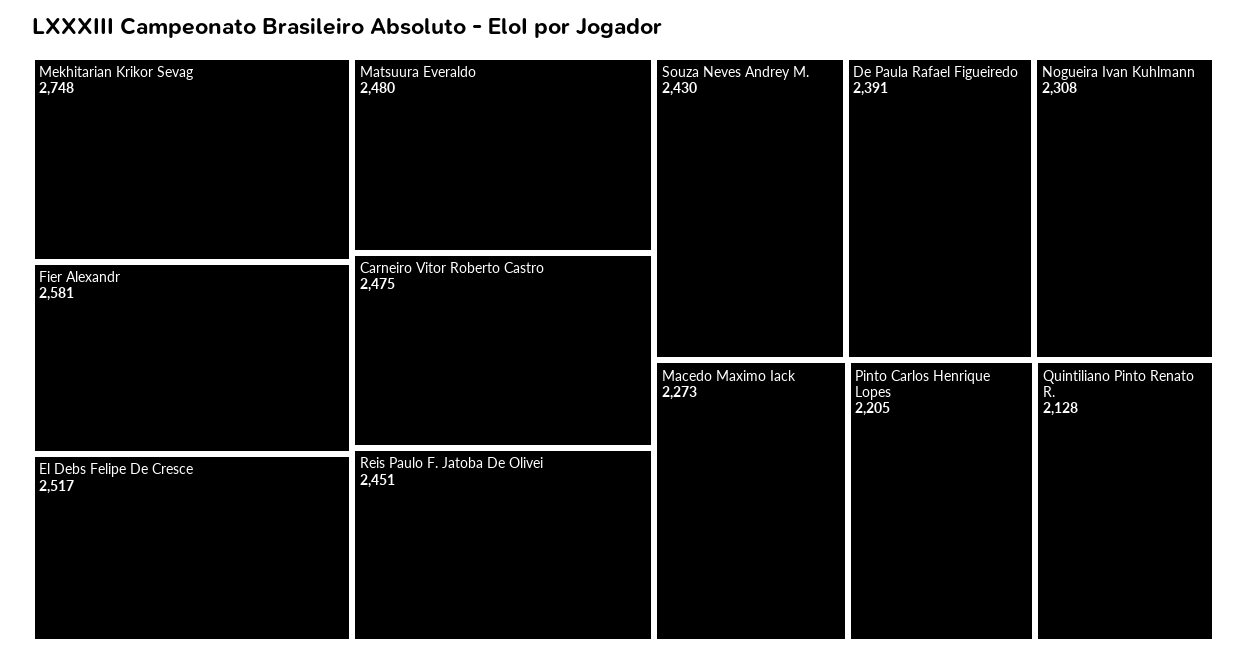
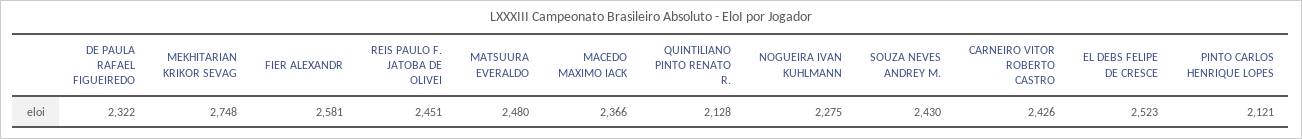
  {
    "Mekhitarian Krikor Sevag": 2748,
    "Fier Alexandr": 2581,
-   "El Debs Felipe De Cresce": 2517,
+   "El Debs Felipe De Cresce": 2523,
    "Matsuura Everaldo": 2480,
-   "Carneiro Vitor Roberto Castro": 2475,
+   "Carneiro Vitor Roberto Castro": 2426,
    "Reis Paulo F. Jatoba De Olivei": 2451,
    "Souza Neves Andrey M.": 2430,
-   "De Paula Rafael Figueiredo": 2391,
+   "De Paula Rafael Figueiredo": 2322,
-   "Nogueira Ivan Kuhlmann": 2308,
+   "Nogueira Ivan Kuhlmann": 2275,
-   "Macedo Maximo Iack": 2273,
+   "Macedo Maximo Iack": 2366,
-   "Pinto Carlos Henrique Lopes": 2205,
+   "Pinto Carlos Henrique Lopes": 2121,
    "Quintiliano Pinto Renato R.": 2128
  }

